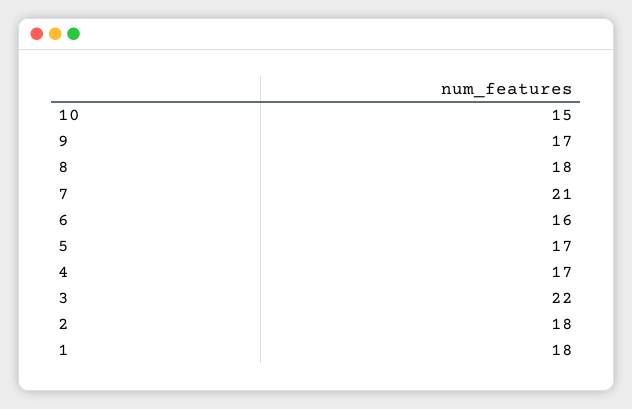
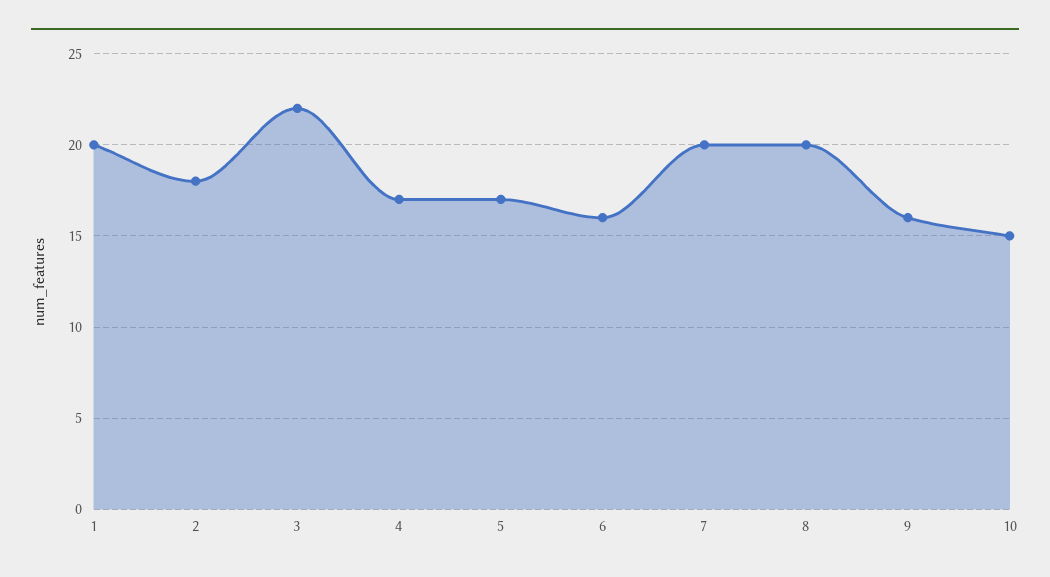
  {
    "10": 15,
-   "9": 17,
+   "9": 16,
-   "8": 18,
+   "8": 20,
-   "7": 21,
+   "7": 20,
    "6": 16,
    "5": 17,
    "4": 17,
    "3": 22,
    "2": 18,
-   "1": 18
+   "1": 20
  }

